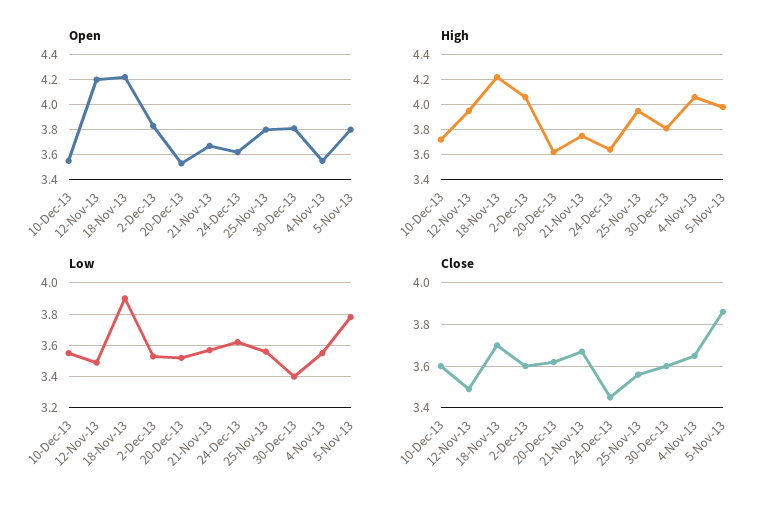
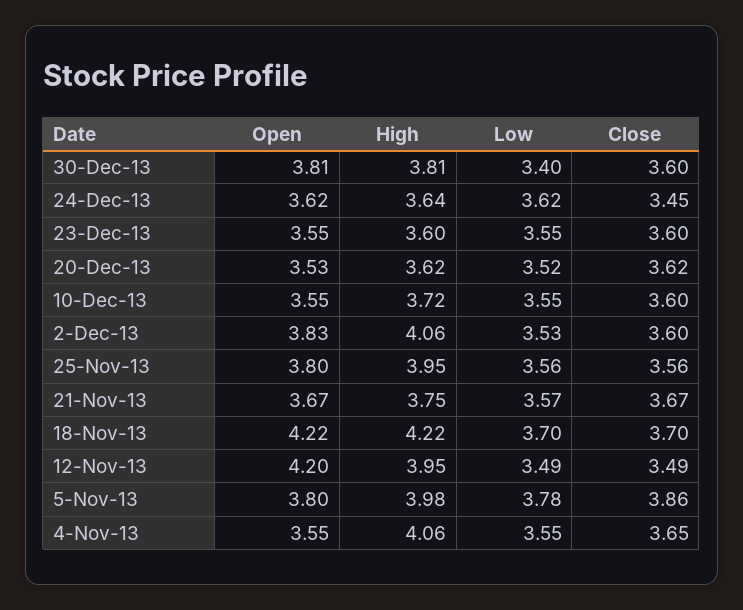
  {
    "Open": {
      "10-Dec-13": 3.55,
      "12-Nov-13": 4.2,
      "18-Nov-13": 4.22,
      "2-Dec-13": 3.83,
      "20-Dec-13": 3.53,
      "21-Nov-13": 3.67,
      "24-Dec-13": 3.62,
      "25-Nov-13": 3.8,
      "30-Dec-13": 3.81,
      "4-Nov-13": 3.55,
-     "5-Nov-13": 3.8
+     "5-Nov-13": 3.8,
+     "23-Dec-13": 3.55
    },
    "High": {
      "10-Dec-13": 3.72,
      "12-Nov-13": 3.95,
      "18-Nov-13": 4.22,
      "2-Dec-13": 4.06,
      "20-Dec-13": 3.62,
      "21-Nov-13": 3.75,
      "24-Dec-13": 3.64,
      "25-Nov-13": 3.95,
      "30-Dec-13": 3.81,
      "4-Nov-13": 4.06,
-     "5-Nov-13": 3.98
+     "5-Nov-13": 3.98,
+     "23-Dec-13": 3.6
    },
    "Low": {
      "10-Dec-13": 3.55,
      "12-Nov-13": 3.49,
-     "18-Nov-13": 3.9,
+     "18-Nov-13": 3.7,
      "2-Dec-13": 3.53,
      "20-Dec-13": 3.52,
      "21-Nov-13": 3.57,
      "24-Dec-13": 3.62,
      "25-Nov-13": 3.56,
      "30-Dec-13": 3.4,
      "4-Nov-13": 3.55,
-     "5-Nov-13": 3.78
+     "5-Nov-13": 3.78,
+     "23-Dec-13": 3.55
    },
    "Close": {
      "10-Dec-13": 3.6,
      "12-Nov-13": 3.49,
      "18-Nov-13": 3.7,
      "2-Dec-13": 3.6,
      "20-Dec-13": 3.62,
      "21-Nov-13": 3.67,
      "24-Dec-13": 3.45,
      "25-Nov-13": 3.56,
      "30-Dec-13": 3.6,
      "4-Nov-13": 3.65,
-     "5-Nov-13": 3.86
+     "5-Nov-13": 3.86,
+     "23-Dec-13": 3.6
    }
  }

